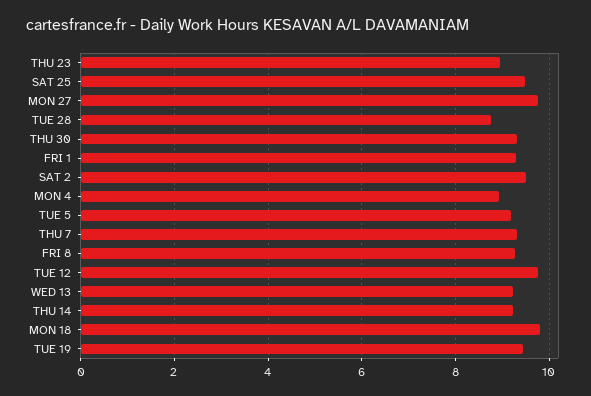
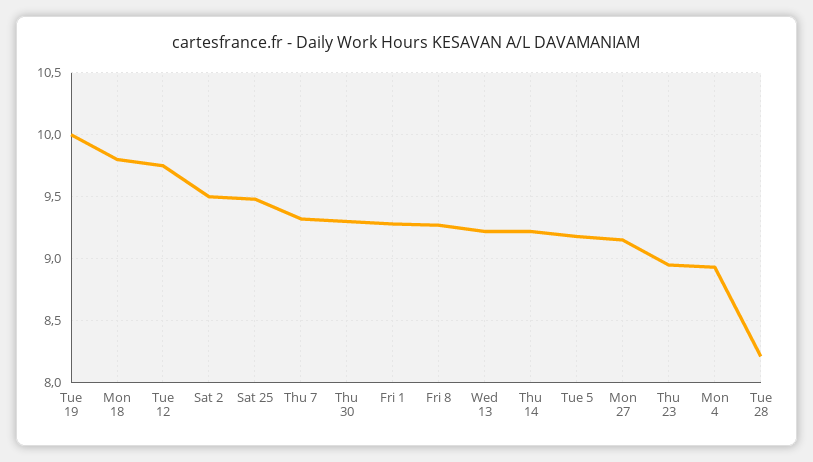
  {
    "THU 23": 8.95,
    "SAT 25": 9.5,
-   "MON 27": 9.8,
+   "MON 27": 9.15,
-   "TUE 28": 8.8,
+   "TUE 28": 8.2,
    "THU 30": 9.3,
    "FRI 1": 9.3,
    "SAT 2": 9.5,
    "MON 4": 8.95,
    "TUE 5": 9.2,
    "THU 7": 9.3,
    "FRI 8": 9.25,
    "TUE 12": 9.75,
    "WED 13": 9.2,
    "THU 14": 9.2,
    "MON 18": 9.8,
-   "TUE 19": 9.4
+   "TUE 19": 10
  }

